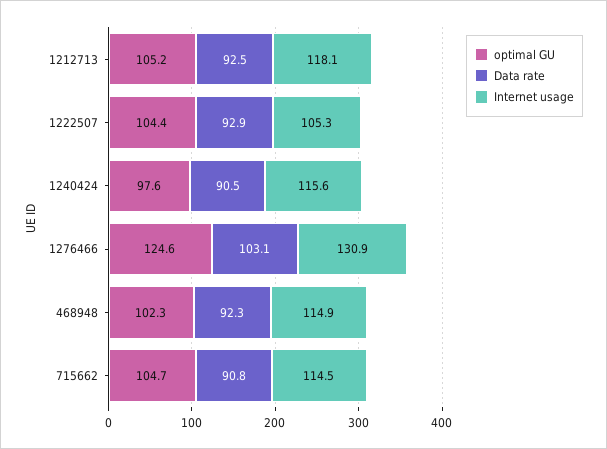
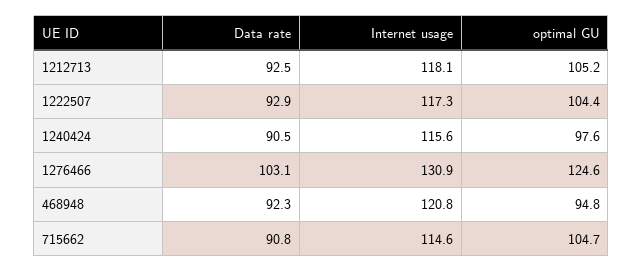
  {
    "optimal GU": {
      "1212713": 105.2,
      "1222507": 104.4,
      "1240424": 97.6,
      "1276466": 124.6,
-     "468948": 102.3,
+     "468948": 94.8,
      "715662": 104.7
    },
    "Data rate": {
      "1212713": 92.5,
      "1222507": 92.9,
      "1240424": 90.5,
      "1276466": 103.1,
      "468948": 92.3,
      "715662": 90.8
    },
    "Internet usage": {
      "1212713": 118.1,
-     "1222507": 105.3,
+     "1222507": 117.3,
      "1240424": 115.6,
      "1276466": 130.9,
-     "468948": 114.9,
+     "468948": 120.8,
-     "715662": 114.5
+     "715662": 114.6
    }
  }

